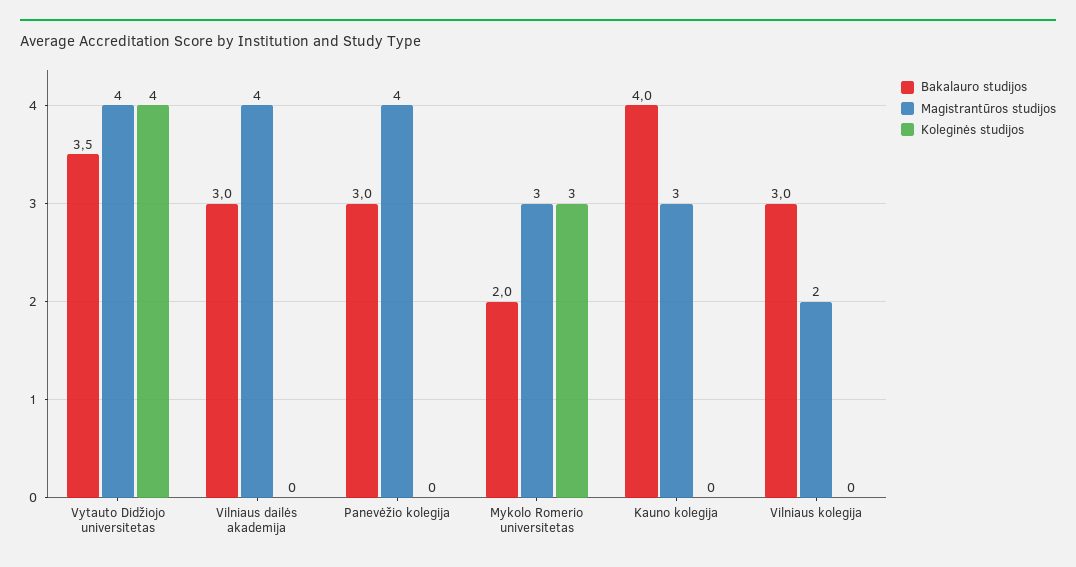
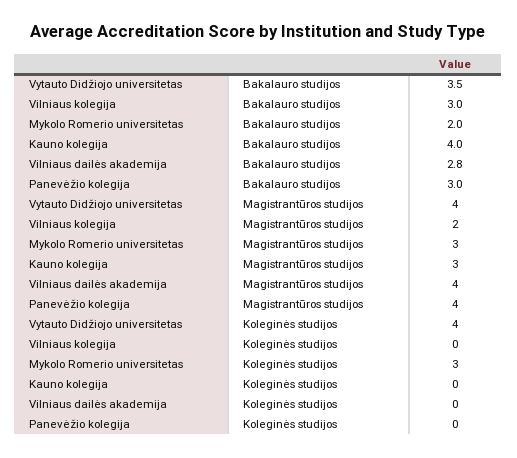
  {
    "Bakalauro studijos": {
      "Vytauto Didžiojo universitetas": 3.5,
-     "Vilniaus dailės akademija": 3,
+     "Vilniaus dailės akademija": 2.8,
      "Panevėžio kolegija": 3,
      "Mykolo Romerio universitetas": 2,
      "Kauno kolegija": 4,
      "Vilniaus kolegija": 3
    },
    "Magistrantūros studijos": {
      "Vytauto Didžiojo universitetas": 4,
      "Vilniaus dailės akademija": 4,
      "Panevėžio kolegija": 4,
      "Mykolo Romerio universitetas": 3,
      "Kauno kolegija": 3,
      "Vilniaus kolegija": 2
    },
    "Koleginės studijos": {
      "Vytauto Didžiojo universitetas": 4,
      "Vilniaus dailės akademija": 0,
      "Panevėžio kolegija": 0,
      "Mykolo Romerio universitetas": 3,
      "Kauno kolegija": 0,
      "Vilniaus kolegija": 0
    }
  }

